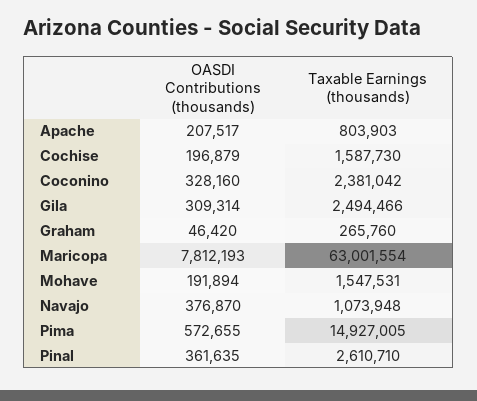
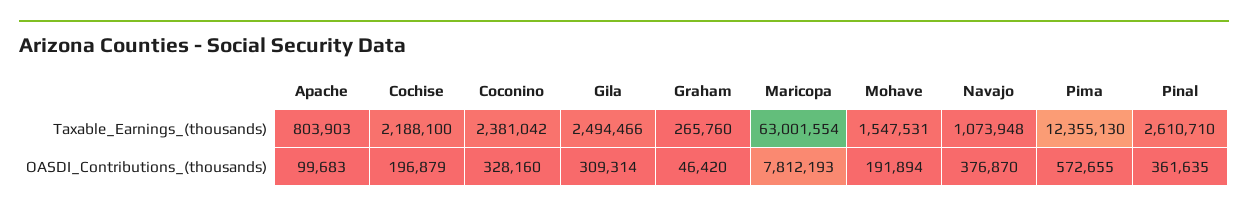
  {
    "OASDI Contributions (thousands)": {
-     "Apache": 207517,
+     "Apache": 99683,
      "Cochise": 196879,
      "Coconino": 328160,
      "Gila": 309314,
      "Graham": 46420,
      "Maricopa": 7812193,
      "Mohave": 191894,
      "Navajo": 376870,
      "Pima": 572655,
      "Pinal": 361635
    },
    "Taxable Earnings (thousands)": {
      "Apache": 803903,
-     "Cochise": 1587730,
+     "Cochise": 2188100,
      "Coconino": 2381042,
      "Gila": 2494466,
      "Graham": 265760,
      "Maricopa": 63001554,
      "Mohave": 1547531,
      "Navajo": 1073948,
-     "Pima": 14927005,
+     "Pima": 12355130,
      "Pinal": 2610710
    }
  }

